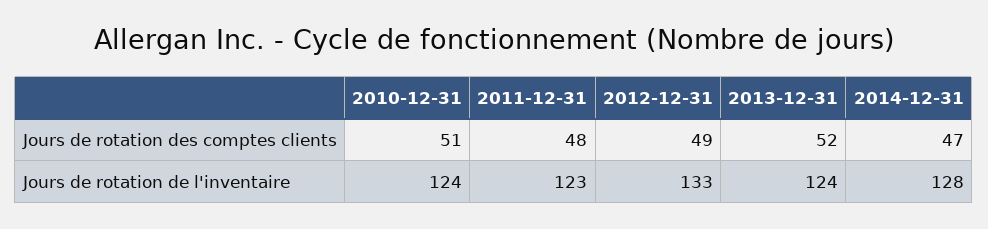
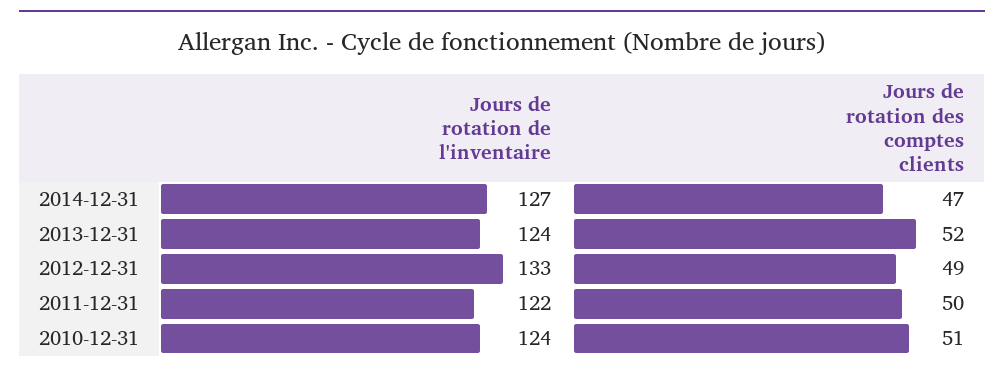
  {
    "2010-12-31": {
      "Jours de rotation des comptes clients": 51,
      "Jours de rotation de l'inventaire": 124
    },
    "2011-12-31": {
-     "Jours de rotation des comptes clients": 48,
+     "Jours de rotation des comptes clients": 50,
-     "Jours de rotation de l'inventaire": 123
+     "Jours de rotation de l'inventaire": 122
    },
    "2012-12-31": {
      "Jours de rotation des comptes clients": 49,
      "Jours de rotation de l'inventaire": 133
    },
    "2013-12-31": {
      "Jours de rotation des comptes clients": 52,
      "Jours de rotation de l'inventaire": 124
    },
    "2014-12-31": {
      "Jours de rotation des comptes clients": 47,
-     "Jours de rotation de l'inventaire": 128
+     "Jours de rotation de l'inventaire": 127
    }
  }

